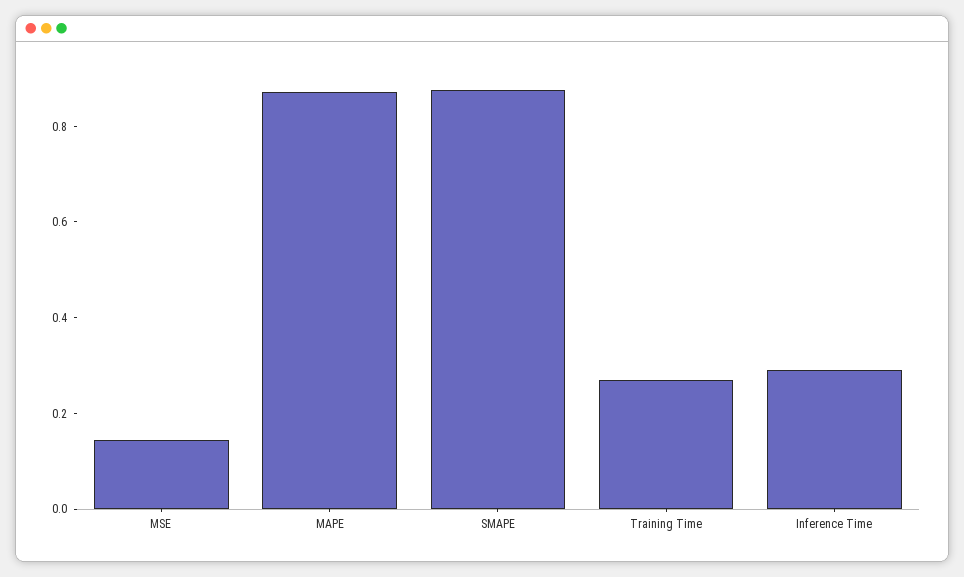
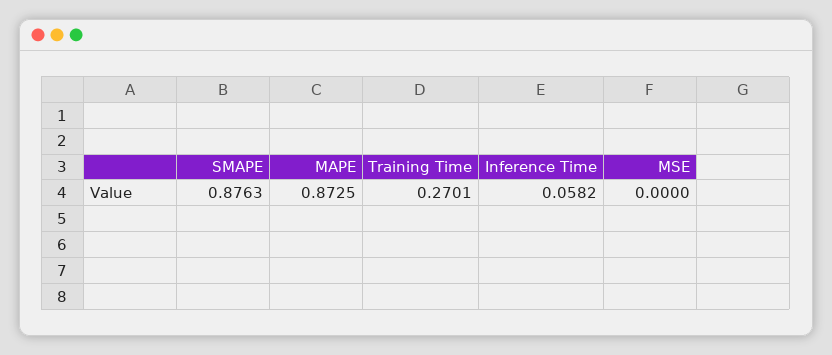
  {
-   "MSE": 0.15,
+   "MSE": 0,
    "MAPE": 0.8725,
    "SMAPE": 0.8763,
    "Training Time": 0.2701,
-   "Inference Time": 0.3
+   "Inference Time": 0.0582
  }

